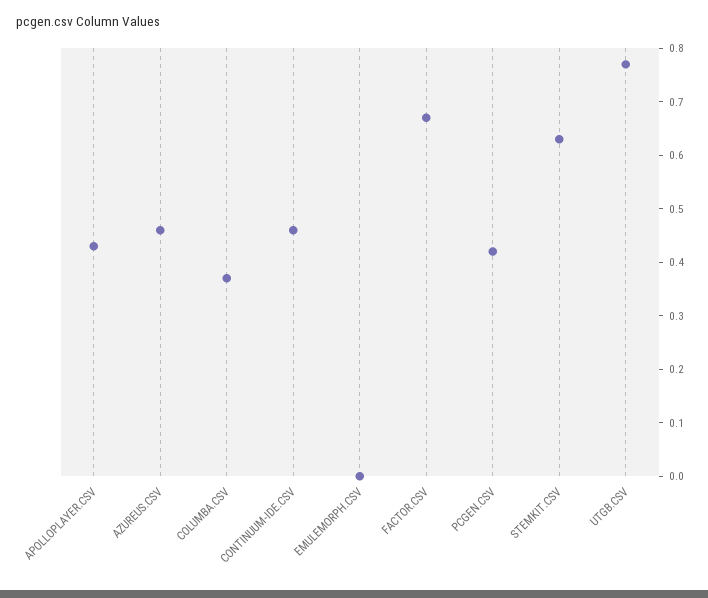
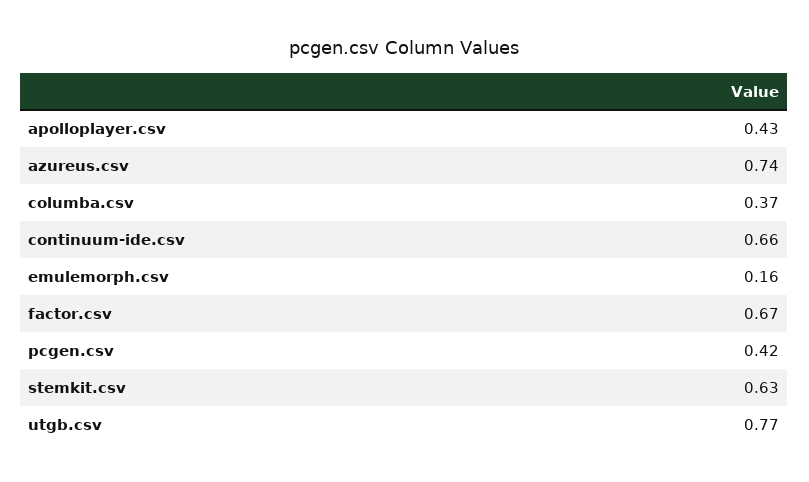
  {
    "APOLLOPLAYER.CSV": 0.43,
-   "AZUREUS.CSV": 0.45,
+   "AZUREUS.CSV": 0.74,
    "COLUMBA.CSV": 0.37,
-   "CONTINUUM-IDE.CSV": 0.45,
+   "CONTINUUM-IDE.CSV": 0.66,
-   "EMULEMORPH.CSV": 0,
+   "EMULEMORPH.CSV": 0.16,
    "FACTOR.CSV": 0.67,
    "PCGEN.CSV": 0.42,
    "STEMKIT.CSV": 0.63,
    "UTGB.CSV": 0.77
  }

